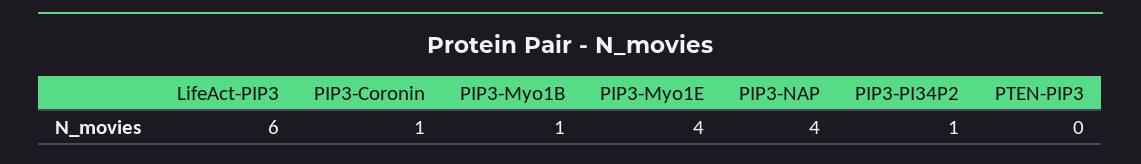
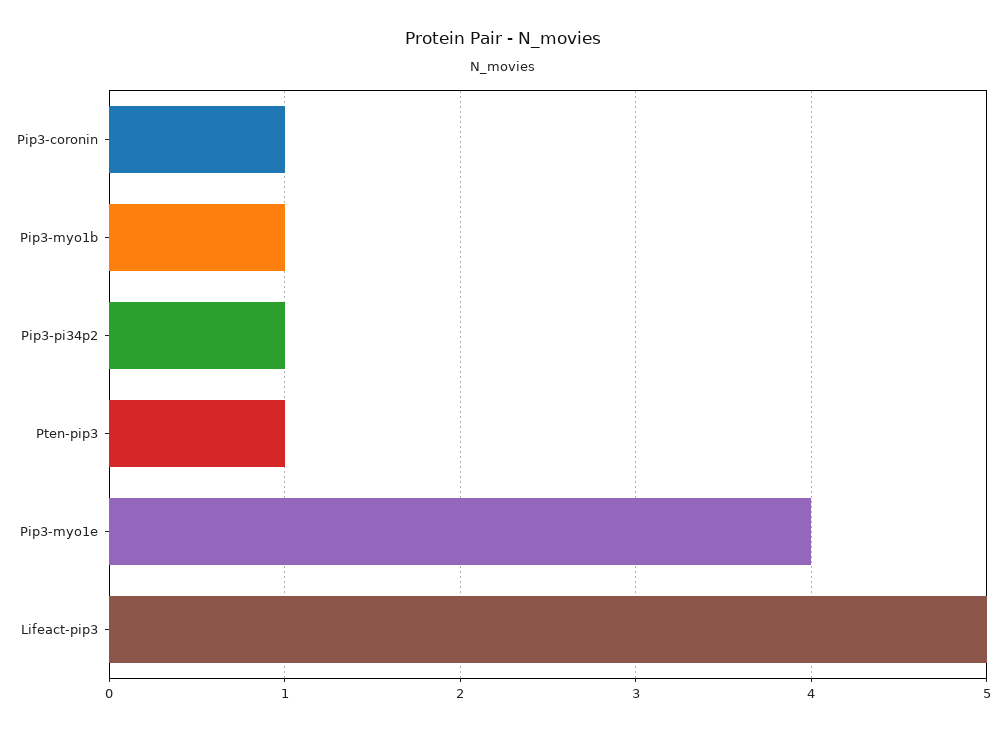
  {
-   "LifeAct-PIP3": 6,
+   "LifeAct-PIP3": 5,
    "PIP3-Coronin": 1,
    "PIP3-Myo1B": 1,
    "PIP3-Myo1E": 4,
-   "PIP3-NAP": 4,
    "PIP3-PI34P2": 1,
-   "PTEN-PIP3": 0
+   "PTEN-PIP3": 1
  }

